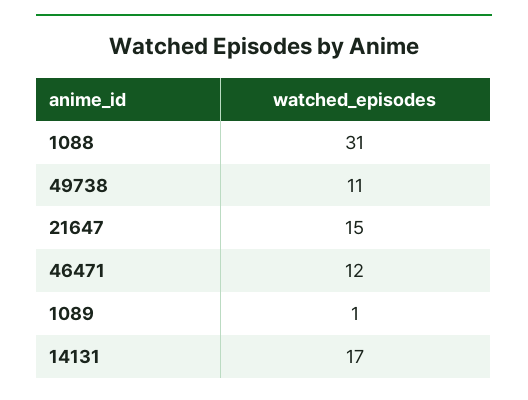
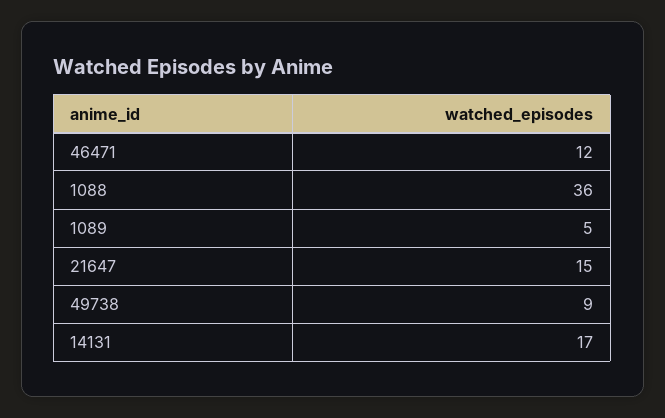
  {
-   "1088": 31,
+   "1088": 36,
-   "49738": 11,
+   "49738": 9,
    "21647": 15,
    "46471": 12,
-   "1089": 1,
+   "1089": 5,
    "14131": 17
  }

